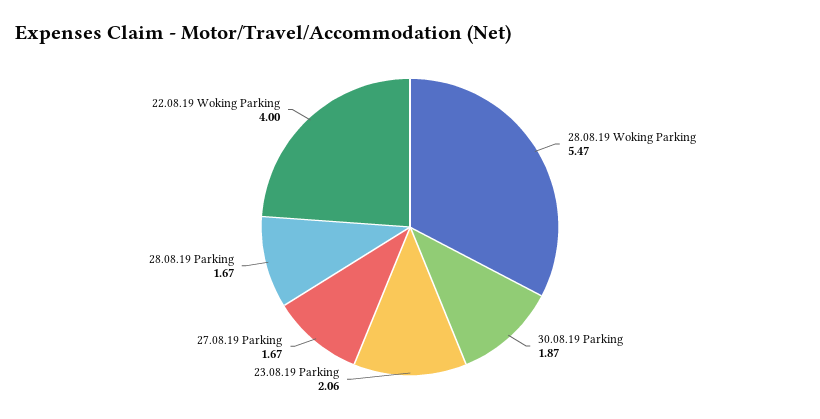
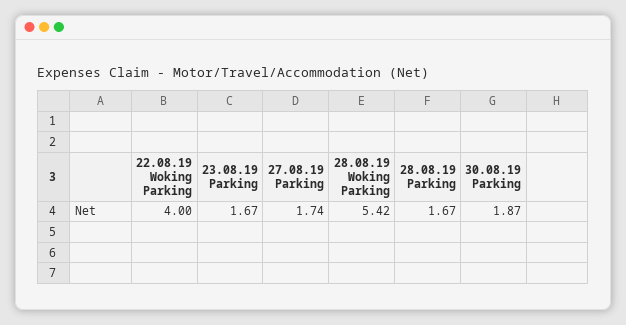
  {
-   "28.08.19 Woking Parking": 5.47,
+   "28.08.19 Woking Parking": 5.42,
    "30.08.19 Parking": 1.87,
-   "23.08.19 Parking": 2.06,
+   "23.08.19 Parking": 1.67,
-   "27.08.19 Parking": 1.67,
+   "27.08.19 Parking": 1.74,
    "28.08.19 Parking": 1.67,
    "22.08.19 Woking Parking": 4
  }

